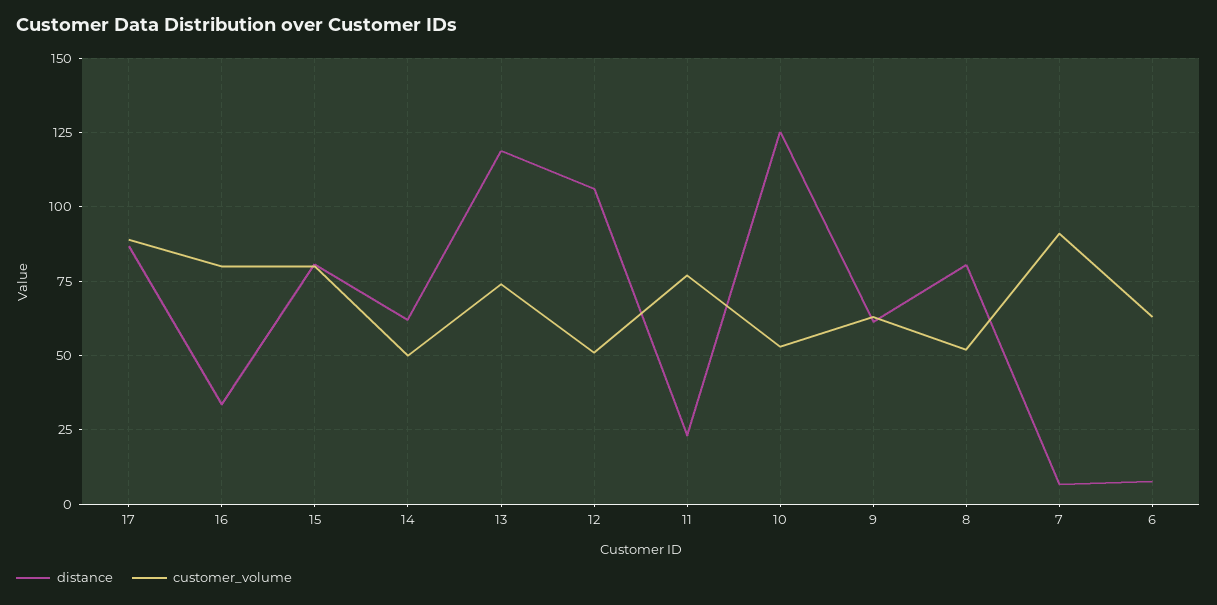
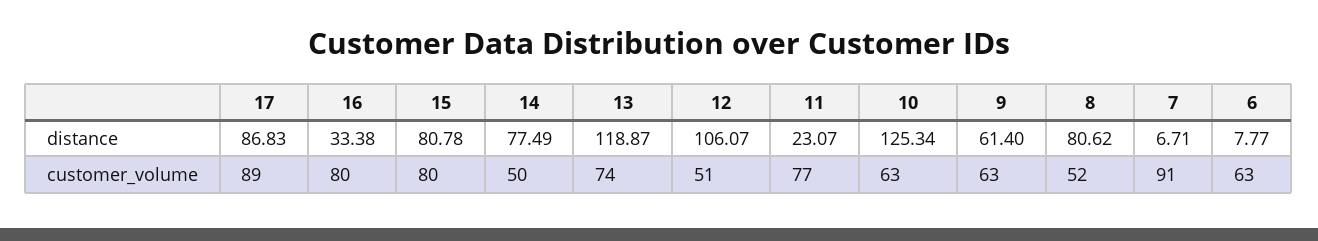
  {
    "distance": {
      "17": 86.83,
      "16": 33.38,
      "15": 80.78,
-     "14": 62.5,
+     "14": 77.49,
      "13": 118.87,
      "12": 106.07,
      "11": 23.07,
      "10": 125.34,
      "9": 61.4,
      "8": 80.62,
      "7": 6.71,
      "6": 7.77
    },
    "customer_volume": {
      "17": 89,
      "16": 80,
      "15": 80,
      "14": 50,
      "13": 74,
      "12": 51,
      "11": 77,
-     "10": 52.5,
+     "10": 63,
      "9": 63,
      "8": 52,
      "7": 91,
      "6": 63
    }
  }

